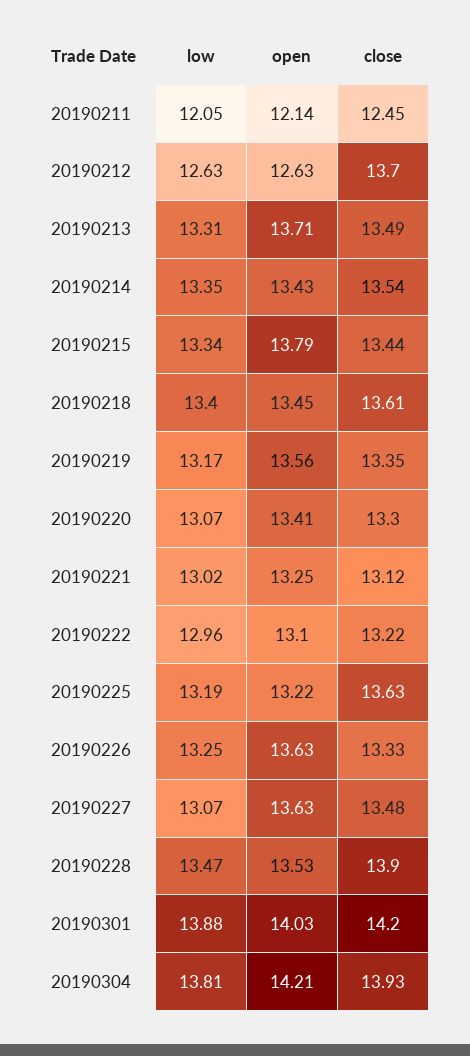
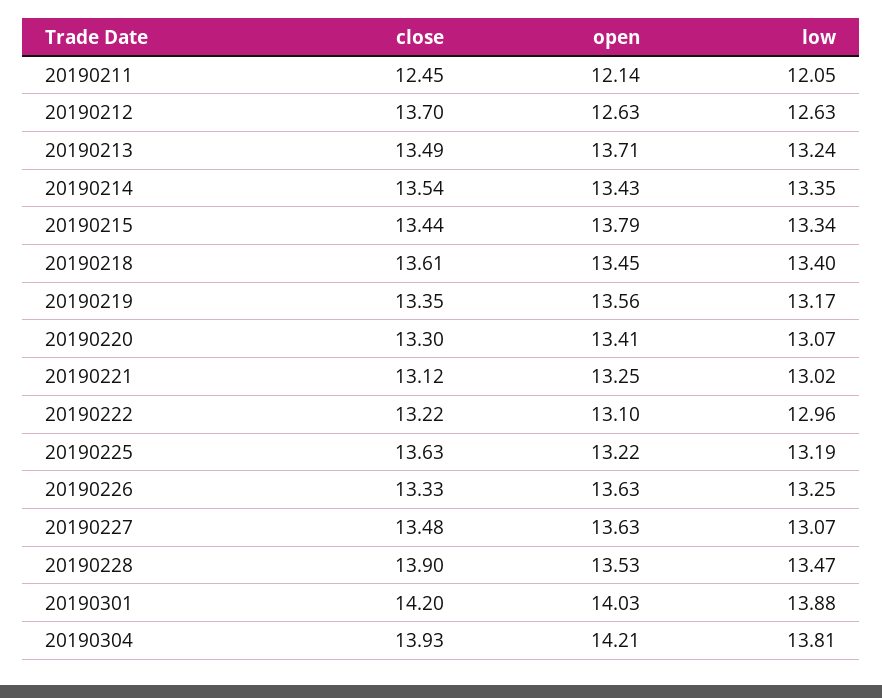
  {
    "low": {
      "20190211": 12.05,
      "20190212": 12.63,
-     "20190213": 13.31,
+     "20190213": 13.24,
      "20190214": 13.35,
      "20190215": 13.34,
      "20190218": 13.4,
      "20190219": 13.17,
      "20190220": 13.07,
      "20190221": 13.02,
      "20190222": 12.96,
      "20190225": 13.19,
      "20190226": 13.25,
      "20190227": 13.07,
      "20190228": 13.47,
      "20190301": 13.88,
      "20190304": 13.81
    },
    "open": {
      "20190211": 12.14,
      "20190212": 12.63,
      "20190213": 13.71,
      "20190214": 13.43,
      "20190215": 13.79,
      "20190218": 13.45,
      "20190219": 13.56,
      "20190220": 13.41,
      "20190221": 13.25,
      "20190222": 13.1,
      "20190225": 13.22,
      "20190226": 13.63,
      "20190227": 13.63,
      "20190228": 13.53,
      "20190301": 14.03,
      "20190304": 14.21
    },
    "close": {
      "20190211": 12.45,
      "20190212": 13.7,
      "20190213": 13.49,
      "20190214": 13.54,
      "20190215": 13.44,
      "20190218": 13.61,
      "20190219": 13.35,
      "20190220": 13.3,
      "20190221": 13.12,
      "20190222": 13.22,
      "20190225": 13.63,
      "20190226": 13.33,
      "20190227": 13.48,
      "20190228": 13.9,
      "20190301": 14.2,
      "20190304": 13.93
    }
  }

